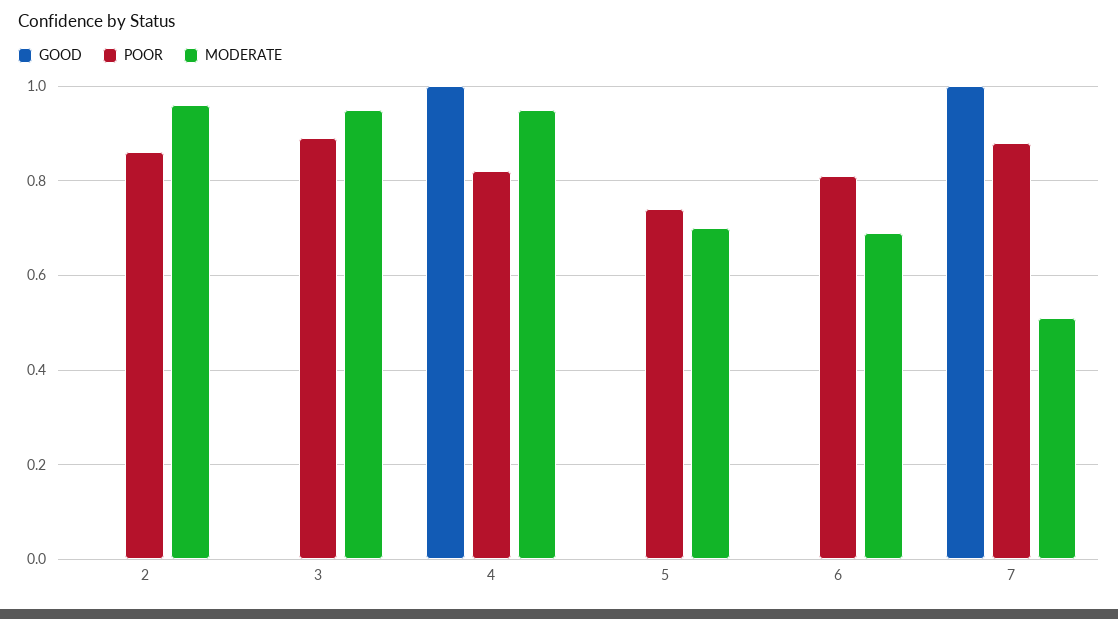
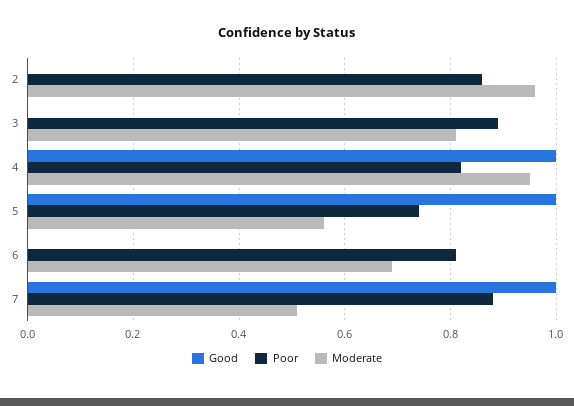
  {
    "GOOD": {
      "2": 0,
      "3": 0,
      "4": 1,
-     "5": 0,
+     "5": 1,
      "6": 0,
      "7": 1
    },
    "POOR": {
      "2": 0.85,
      "3": 0.9,
      "4": 0.8,
      "5": 0.75,
      "6": 0.8,
      "7": 0.9
    },
    "MODERATE": {
      "2": 0.95,
-     "3": 0.95,
+     "3": 0.8,
      "4": 0.95,
-     "5": 0.7,
+     "5": 0.55,
      "6": 0.7,
      "7": 0.5
    }
  }

